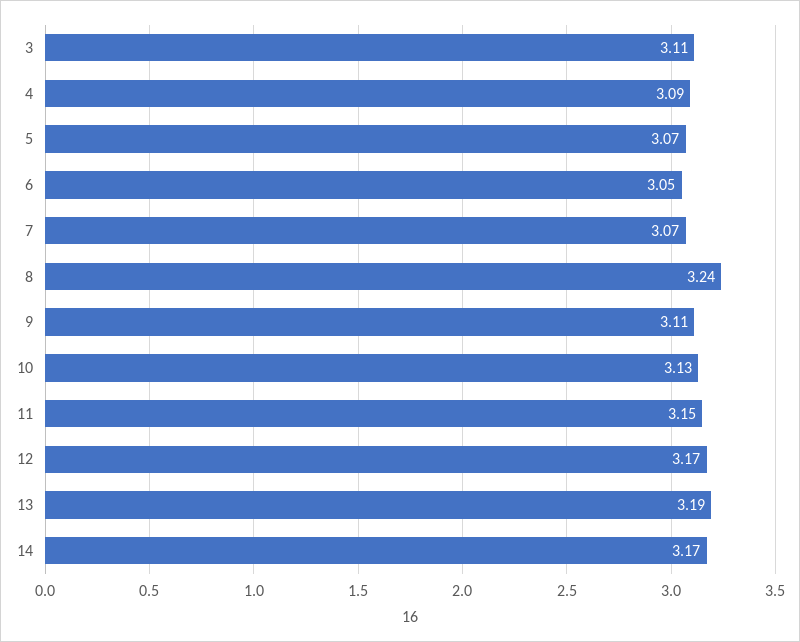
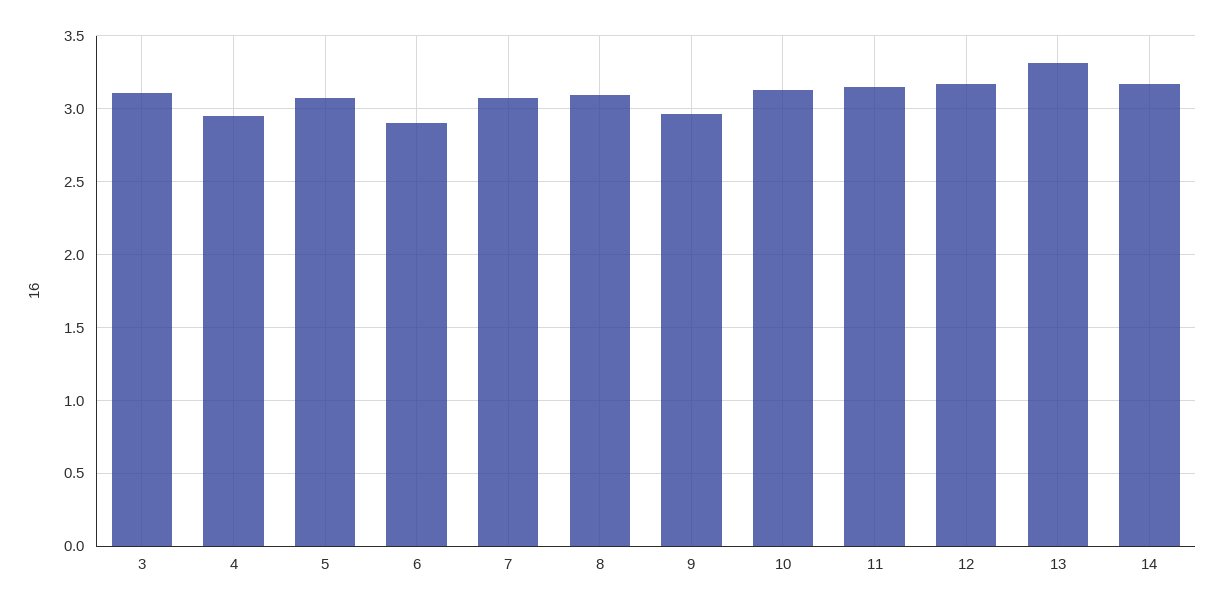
  {
    "3": 3.11,
-   "4": 3.09,
+   "4": 2.95,
    "5": 3.07,
-   "6": 3.05,
+   "6": 2.9,
    "7": 3.07,
-   "8": 3.24,
+   "8": 3.1,
-   "9": 3.11,
+   "9": 2.95,
    "10": 3.13,
    "11": 3.15,
    "12": 3.17,
-   "13": 3.19,
+   "13": 3.3,
    "14": 3.17
  }

